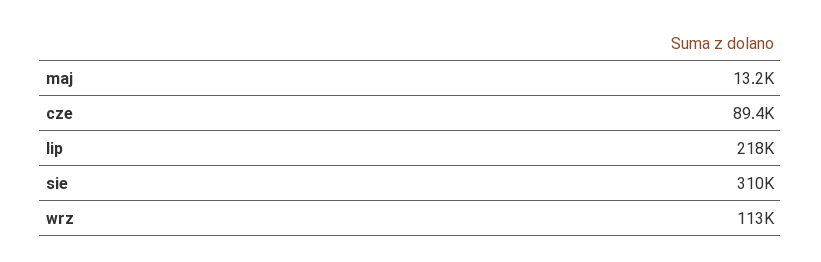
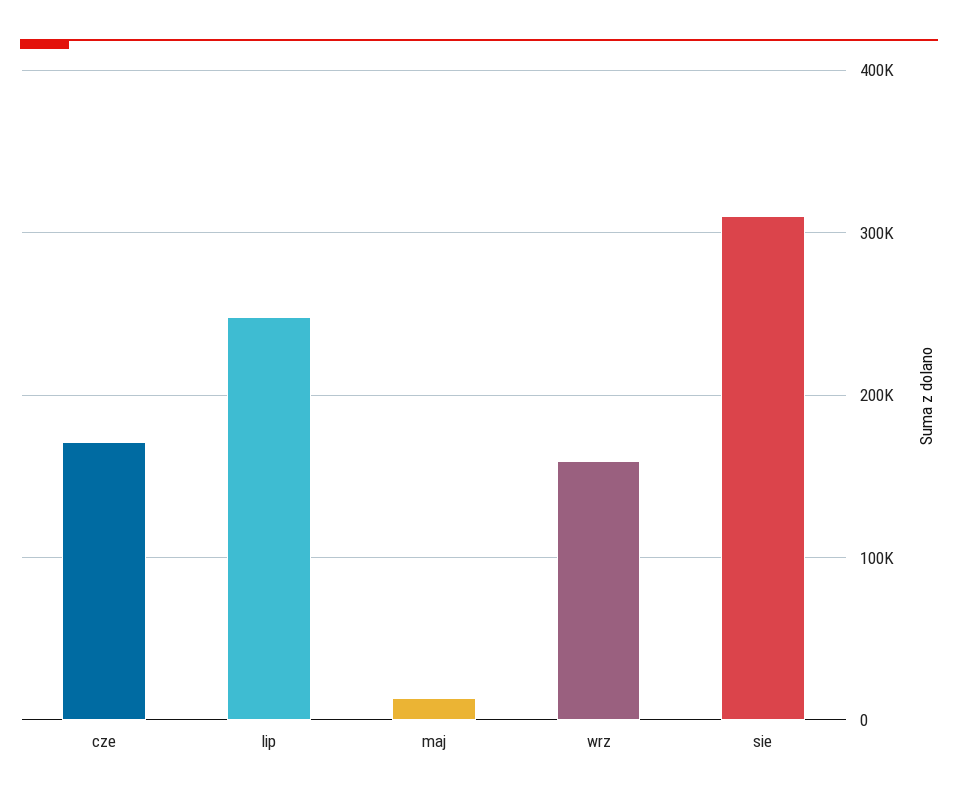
  {
    "maj": 13200,
-   "cze": 89400,
+   "cze": 170000,
-   "lip": 218000,
+   "lip": 250000,
    "sie": 310000,
-   "wrz": 113000
+   "wrz": 160000
  }

